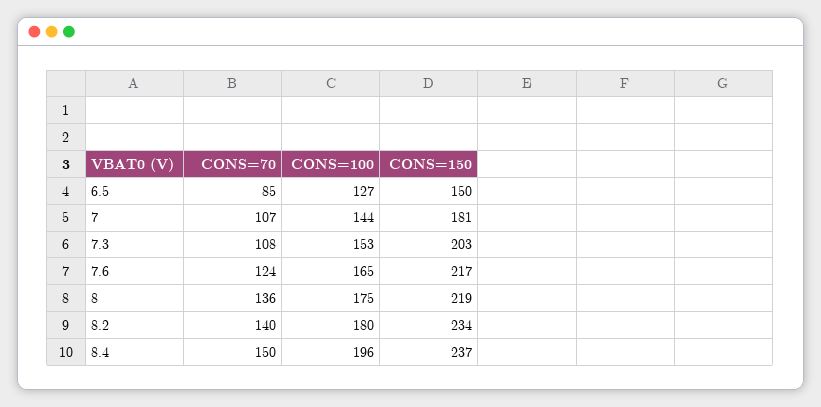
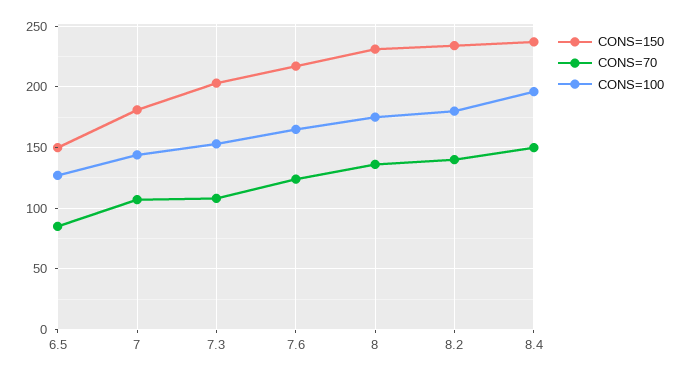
  {
    "CONS=70": {
      "6.5": 85,
      "7": 107,
      "7.3": 108,
      "7.6": 124,
      "8": 136,
      "8.2": 140,
      "8.4": 150
    },
    "CONS=100": {
      "6.5": 127,
      "7": 144,
      "7.3": 153,
      "7.6": 165,
      "8": 175,
      "8.2": 180,
      "8.4": 196
    },
    "CONS=150": {
      "6.5": 150,
      "7": 181,
      "7.3": 203,
      "7.6": 217,
-     "8": 219,
+     "8": 230,
      "8.2": 234,
      "8.4": 237
    }
  }

